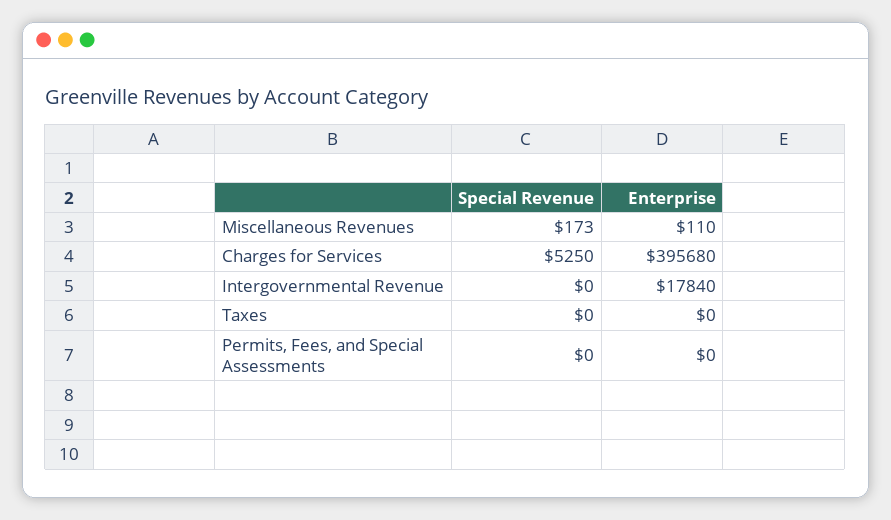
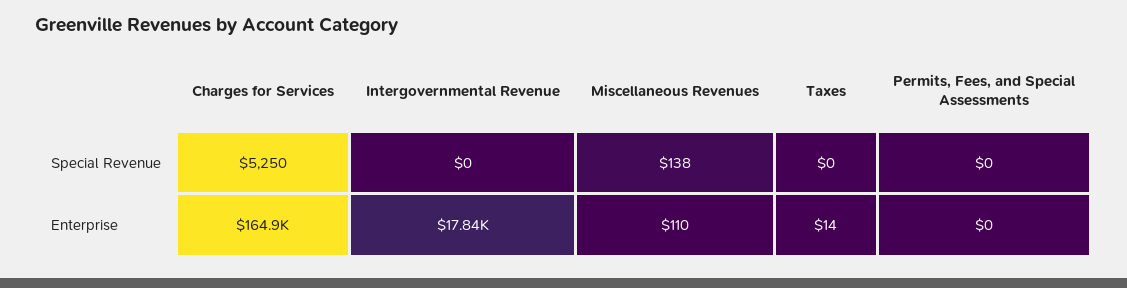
  {
    "Special Revenue": {
-     "Miscellaneous Revenues": 173,
+     "Miscellaneous Revenues": 138,
      "Charges for Services": 5250,
      "Intergovernmental Revenue": 0,
      "Taxes": 0,
      "Permits, Fees, and Special Assessments": 0
    },
    "Enterprise": {
      "Miscellaneous Revenues": 110,
-     "Charges for Services": 395680,
+     "Charges for Services": 164900,
      "Intergovernmental Revenue": 17840,
-     "Taxes": 0,
+     "Taxes": 14,
      "Permits, Fees, and Special Assessments": 0
    }
  }

